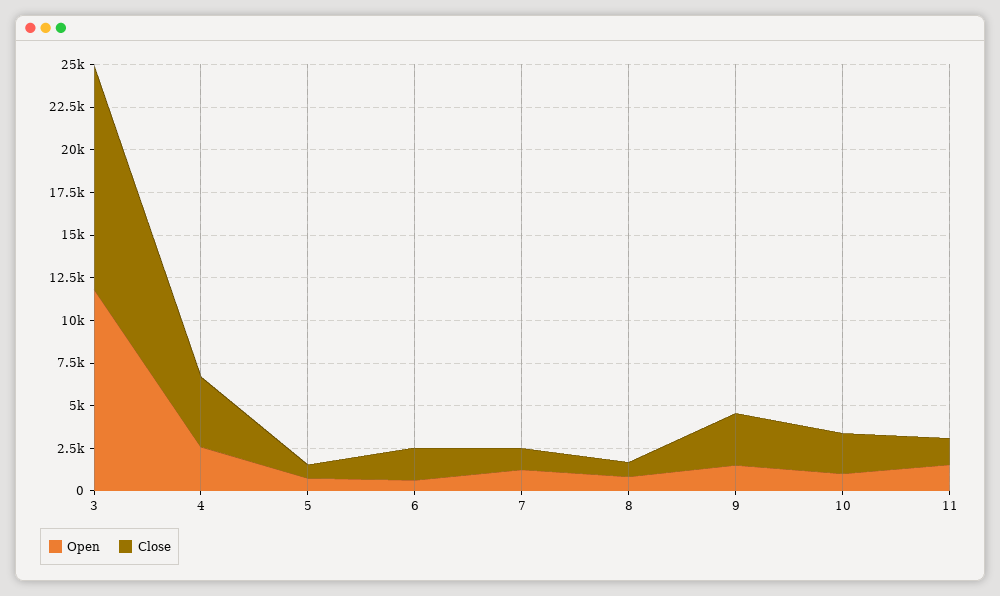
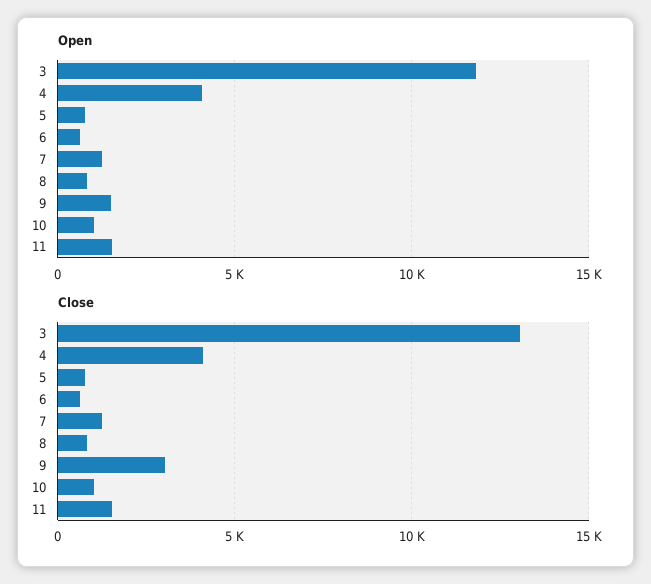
  {
    "Open": {
      "3": 12000,
-     "4": 2500,
+     "4": 4000,
      "5": 1000,
      "6": 500,
      "7": 1000,
      "8": 1000,
      "9": 1500,
      "10": 1000,
      "11": 1500
    },
    "Close": {
      "3": 13000,
      "4": 4000,
      "5": 1000,
-     "6": 2000,
+     "6": 500,
      "7": 1500,
      "8": 1000,
      "9": 3000,
-     "10": 2500,
+     "10": 1000,
      "11": 1500
    }
  }

